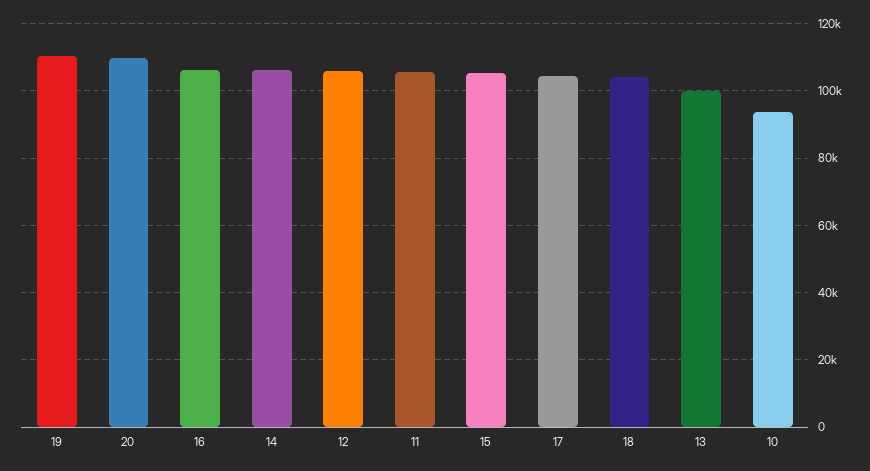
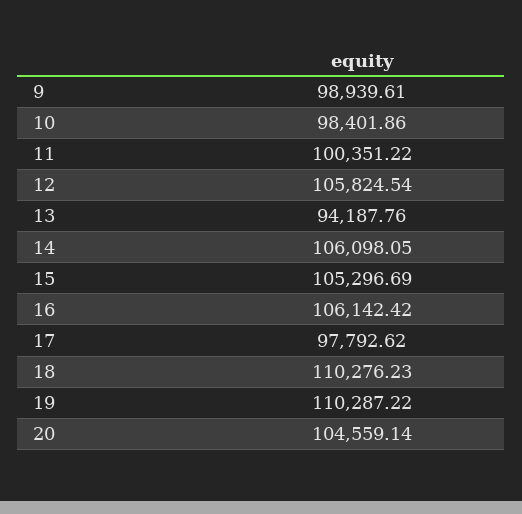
  {
    "19": 110287.22,
-   "20": 110000,
+   "20": 104559.14,
    "16": 106142.42,
    "14": 106098.05,
    "12": 105824.54,
-   "11": 106000,
+   "11": 100351.22,
    "15": 105296.69,
-   "17": 104000,
+   "17": 97792.62,
-   "18": 104000,
+   "18": 110276.23,
-   "13": 100000,
+   "13": 94187.76,
-   "10": 94000
+   "10": 98401.86,
+   "9": 98939.61
  }

